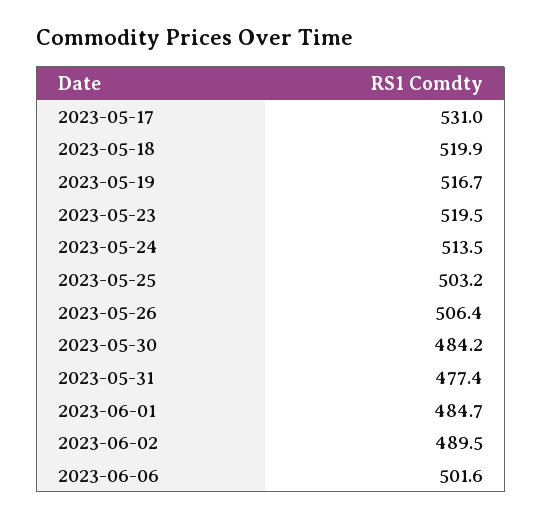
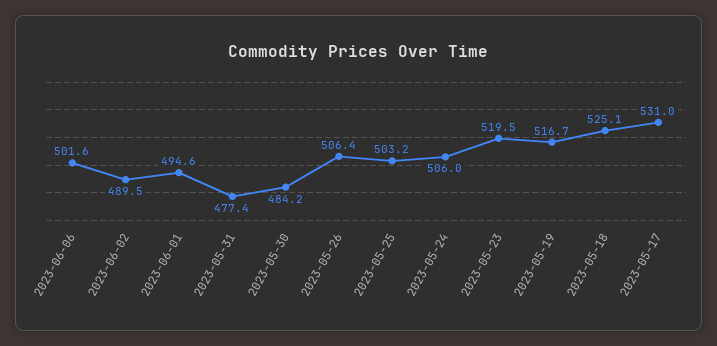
  {
    "2023-05-17": 531,
-   "2023-05-18": 519.9,
+   "2023-05-18": 525.1,
    "2023-05-19": 516.7,
    "2023-05-23": 519.5,
-   "2023-05-24": 513.5,
+   "2023-05-24": 506,
    "2023-05-25": 503.2,
    "2023-05-26": 506.4,
    "2023-05-30": 484.2,
    "2023-05-31": 477.4,
-   "2023-06-01": 484.7,
+   "2023-06-01": 494.6,
    "2023-06-02": 489.5,
    "2023-06-06": 501.6
  }

